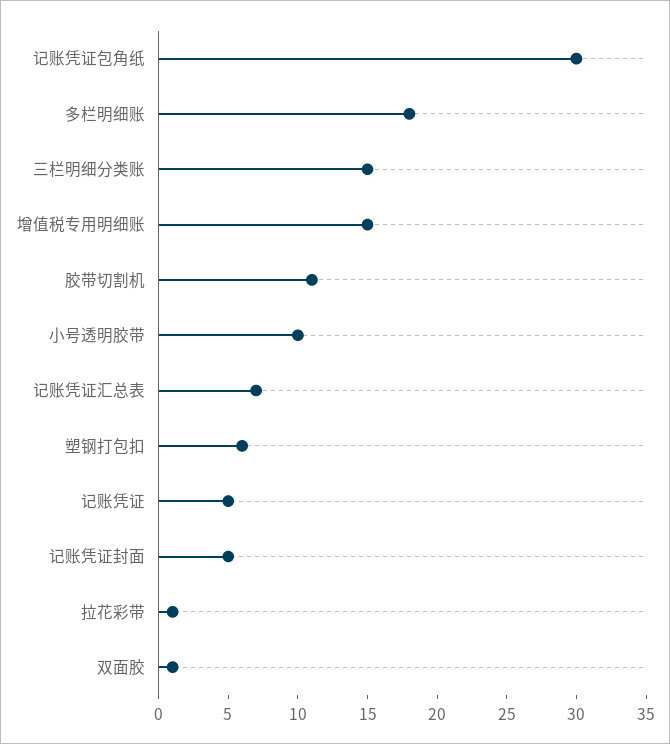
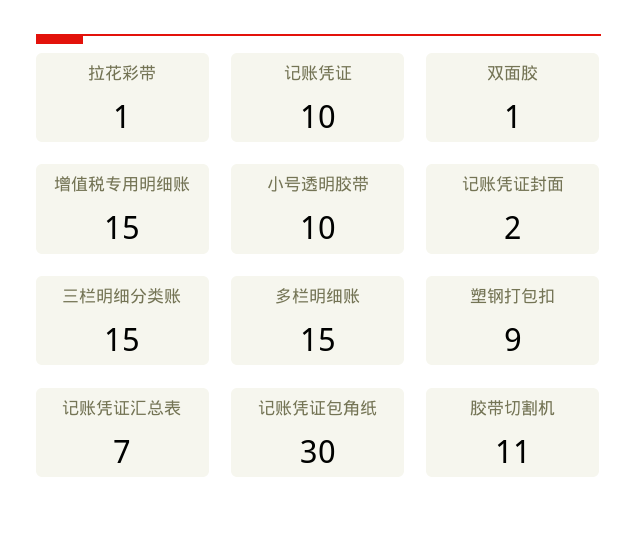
  {
    "记账凭证包角纸": 30,
-   "多栏明细账": 18,
+   "多栏明细账": 15,
    "三栏明细分类账": 15,
    "增值税专用明细账": 15,
    "胶带切割机": 11,
    "小号透明胶带": 10,
    "记账凭证汇总表": 7,
-   "塑钢打包扣": 6,
+   "塑钢打包扣": 9,
-   "记账凭证": 5,
+   "记账凭证": 10,
-   "记账凭证封面": 5,
+   "记账凭证封面": 2,
    "拉花彩带": 1,
    "双面胶": 1
  }

